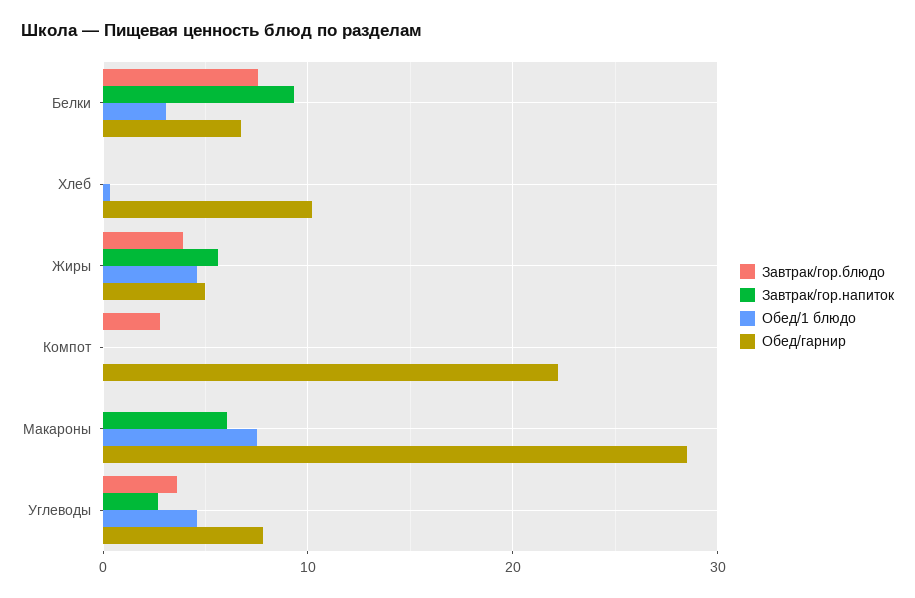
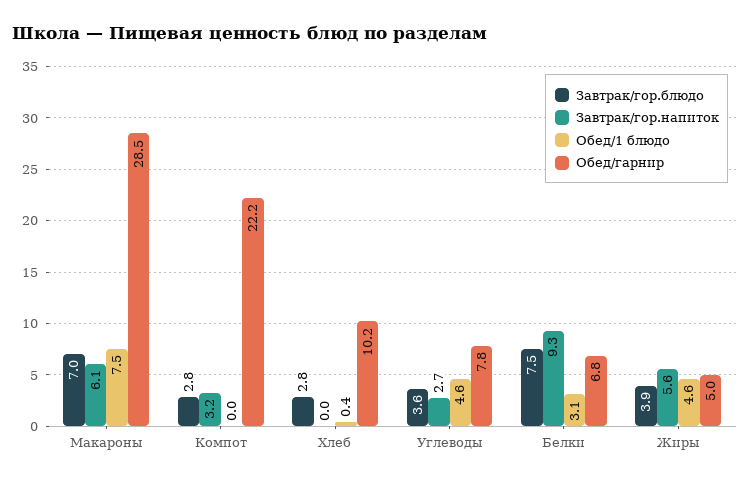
  {
    "Завтрак/гор.блюдо": {
      "Белки": 7.5,
-     "Хлеб": 0,
+     "Хлеб": 2.8,
      "Жиры": 3.9,
      "Компот": 2.8,
-     "Макароны": 0,
+     "Макароны": 7,
      "Углеводы": 3.6
    },
    "Завтрак/гор.напиток": {
      "Белки": 9.3,
      "Хлеб": 0,
      "Жиры": 5.6,
-     "Компот": 0,
+     "Компот": 3.2,
      "Макароны": 6.1,
      "Углеводы": 2.7
    },
    "Обед/1 блюдо": {
      "Белки": 3.1,
      "Хлеб": 0.4,
      "Жиры": 4.6,
      "Компот": 0,
      "Макароны": 7.5,
      "Углеводы": 4.6
    },
    "Обед/гарнир": {
      "Белки": 6.8,
      "Хлеб": 10.2,
      "Жиры": 5,
      "Компот": 22.2,
      "Макароны": 28.5,
      "Углеводы": 7.8
    }
  }

